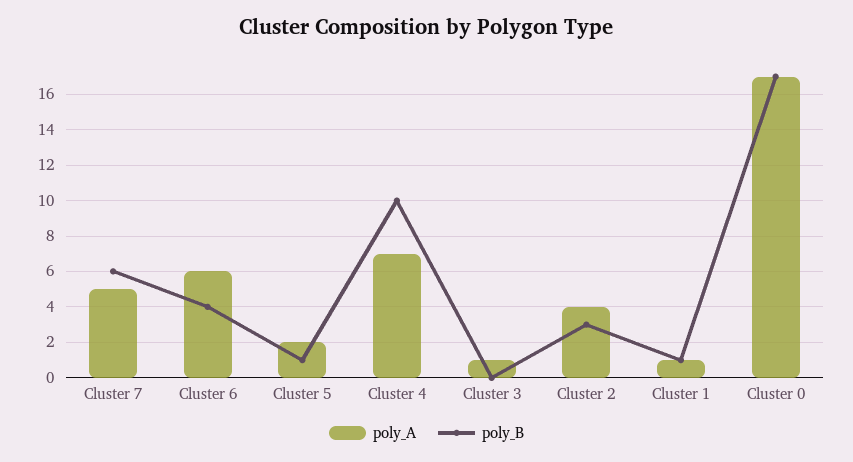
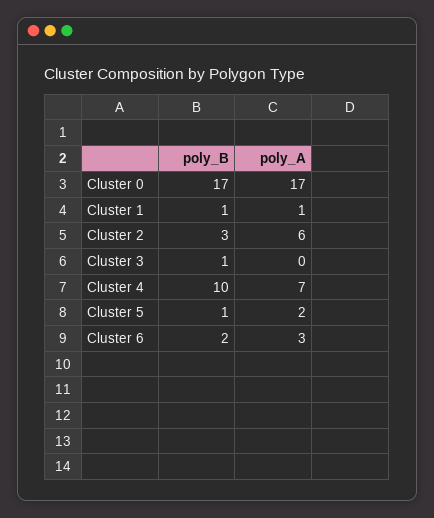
  {
    "poly_A": {
-     "Cluster 7": 5,
-     "Cluster 6": 6,
+     "Cluster 6": 3,
      "Cluster 5": 2,
      "Cluster 4": 7,
-     "Cluster 3": 1,
+     "Cluster 3": 0,
-     "Cluster 2": 4,
+     "Cluster 2": 6,
      "Cluster 1": 1,
      "Cluster 0": 17
    },
    "poly_B": {
-     "Cluster 7": 6,
-     "Cluster 6": 4,
+     "Cluster 6": 2,
      "Cluster 5": 1,
      "Cluster 4": 10,
-     "Cluster 3": 0,
+     "Cluster 3": 1,
      "Cluster 2": 3,
      "Cluster 1": 1,
      "Cluster 0": 17
    }
  }

